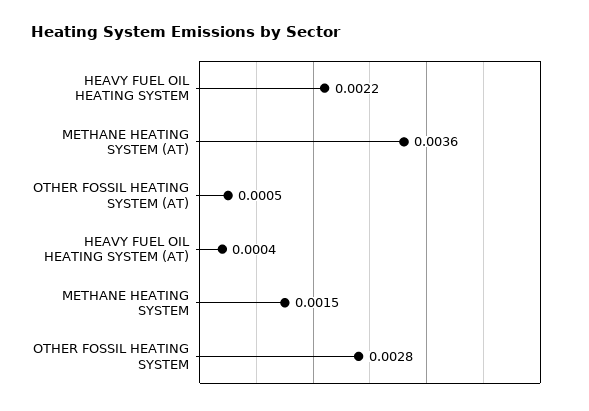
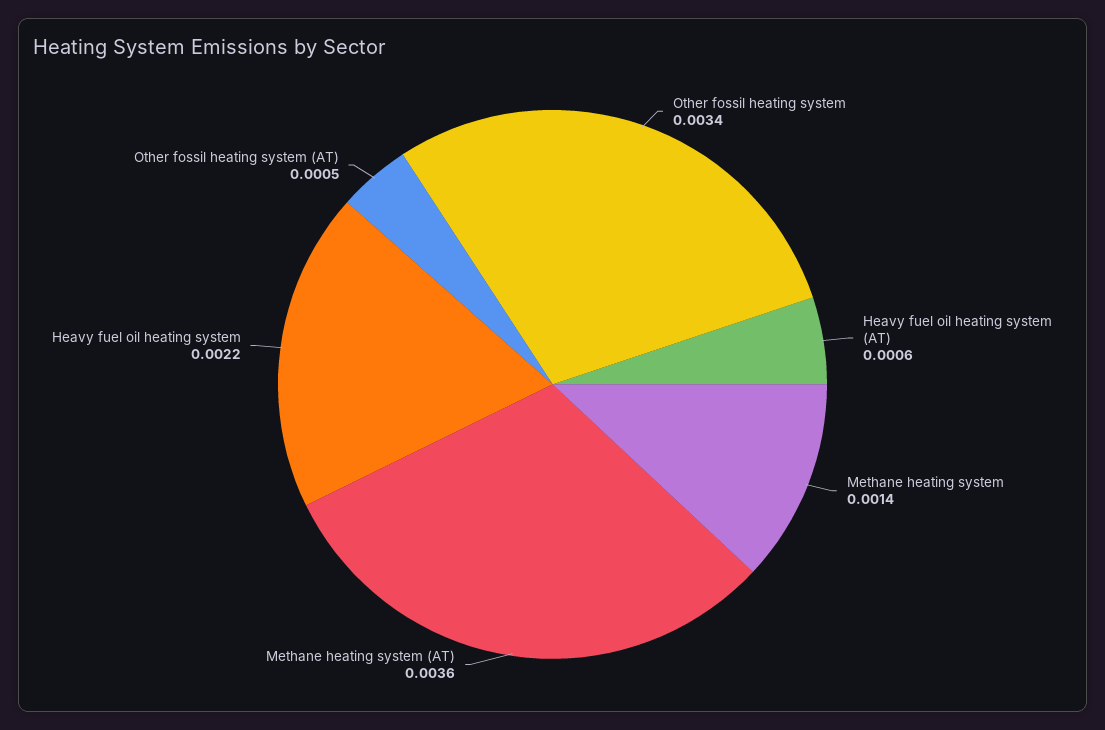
  {
    "HEAVY FUEL OIL HEATING SYSTEM": 0.0022,
    "METHANE HEATING SYSTEM (AT)": 0.0036,
    "OTHER FOSSIL HEATING SYSTEM (AT)": 0.0005,
-   "HEAVY FUEL OIL HEATING SYSTEM (AT)": 0.0004,
+   "HEAVY FUEL OIL HEATING SYSTEM (AT)": 0.0006,
-   "METHANE HEATING SYSTEM": 0.0015,
+   "METHANE HEATING SYSTEM": 0.0014,
-   "OTHER FOSSIL HEATING SYSTEM": 0.0028
+   "OTHER FOSSIL HEATING SYSTEM": 0.0034
  }

